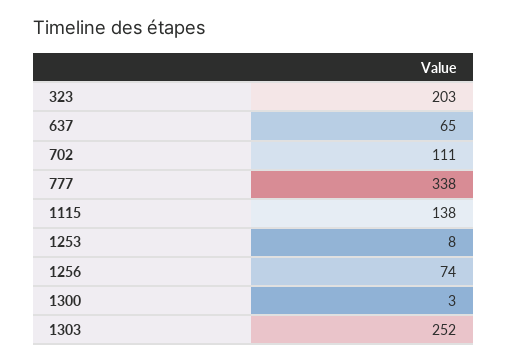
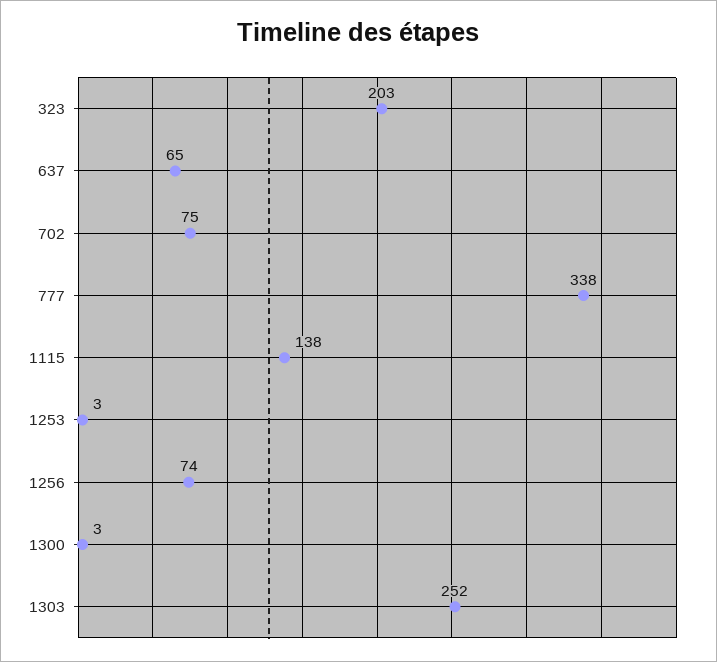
  {
    "323": 203,
    "637": 65,
-   "702": 111,
+   "702": 75,
    "777": 338,
    "1115": 138,
-   "1253": 8,
+   "1253": 3,
    "1256": 74,
    "1300": 3,
    "1303": 252
  }

